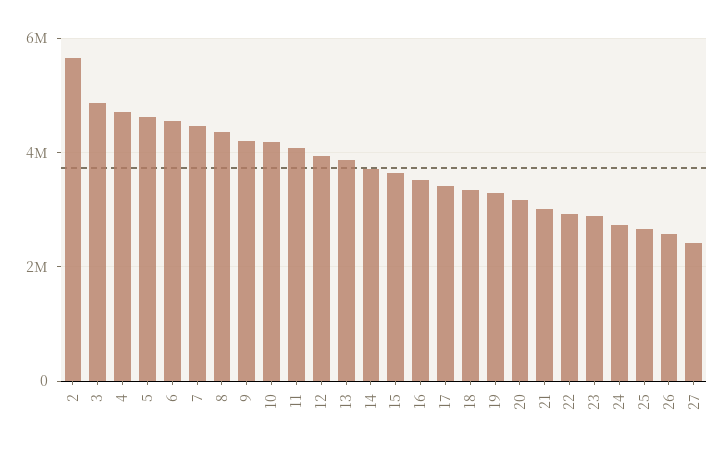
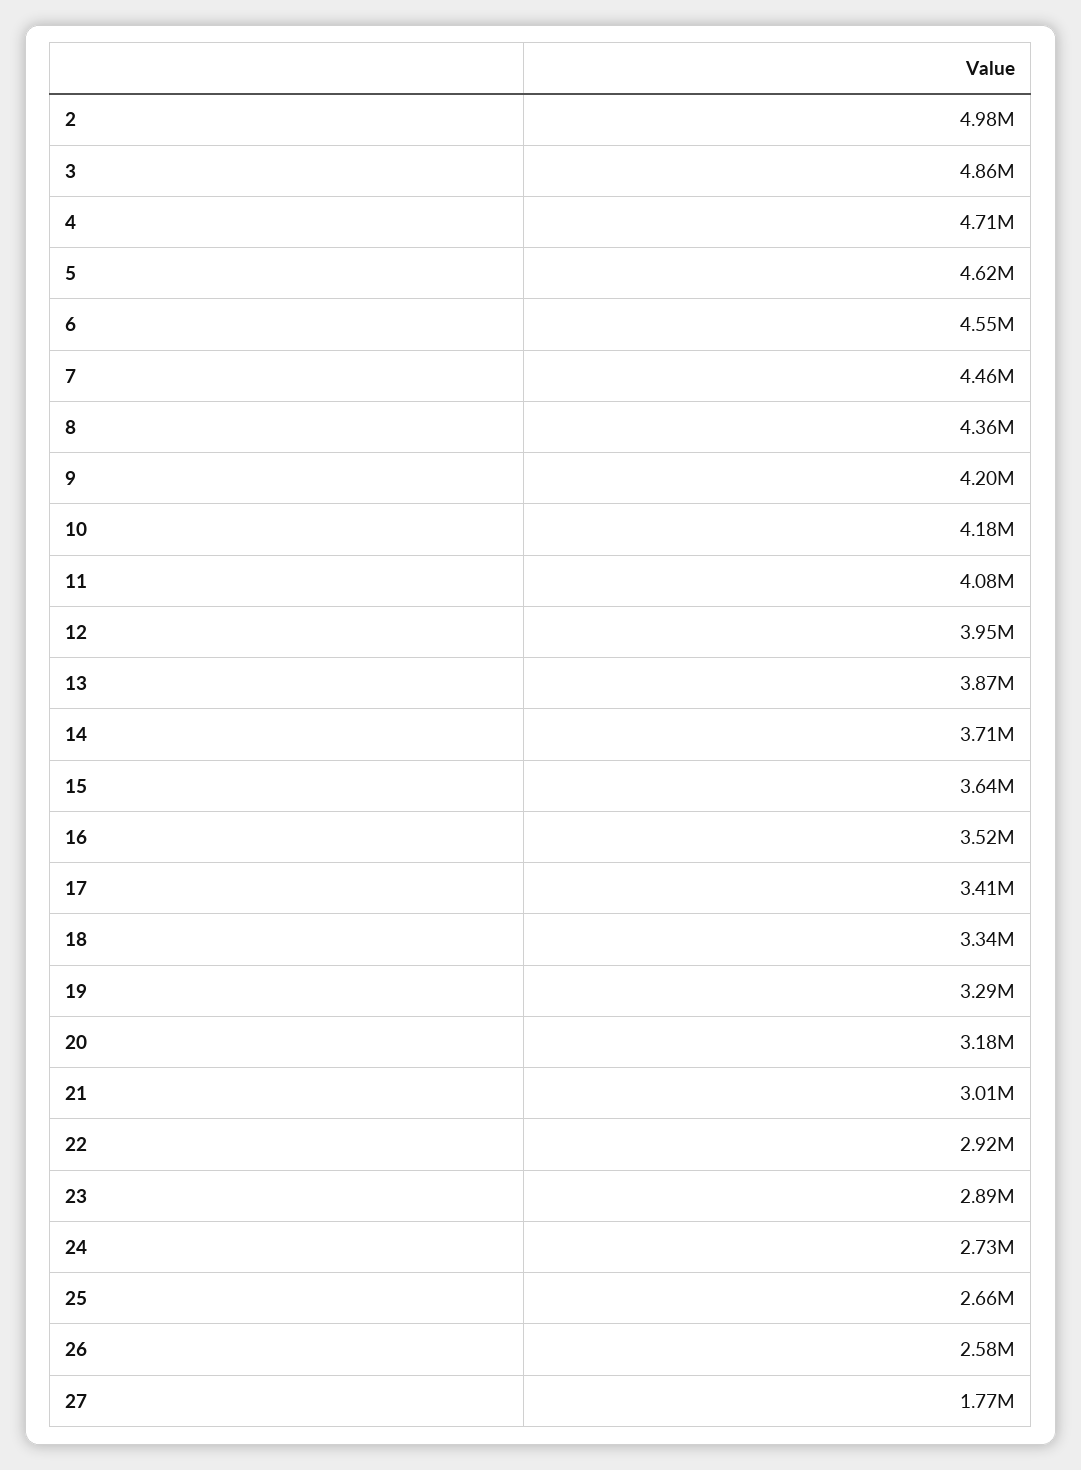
  {
-   "2": 5600000,
+   "2": 4980000,
    "3": 4860000,
    "4": 4710000,
    "5": 4620000,
    "6": 4550000,
    "7": 4460000,
    "8": 4360000,
    "9": 4200000,
    "10": 4180000,
    "11": 4080000,
    "12": 3950000,
    "13": 3870000,
    "14": 3710000,
    "15": 3640000,
    "16": 3520000,
    "17": 3410000,
    "18": 3340000,
    "19": 3290000,
    "20": 3180000,
    "21": 3010000,
    "22": 2920000,
    "23": 2890000,
    "24": 2730000,
    "25": 2660000,
    "26": 2580000,
-   "27": 2400000
+   "27": 1770000
  }

